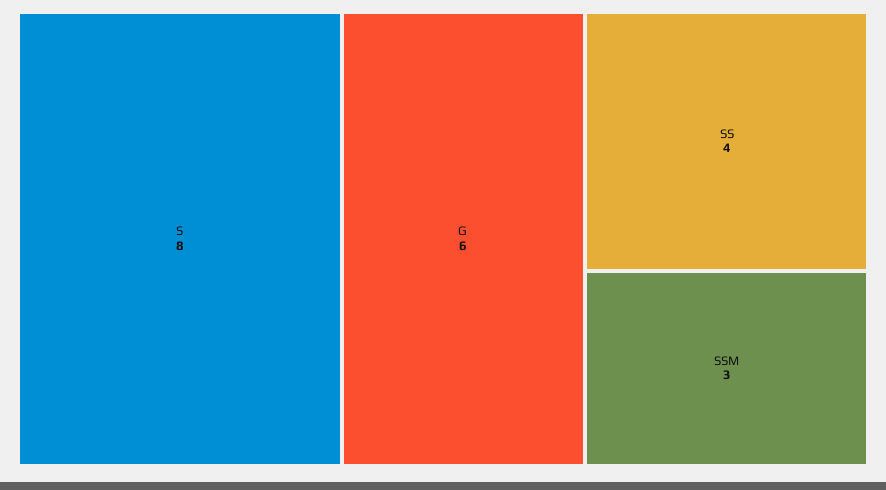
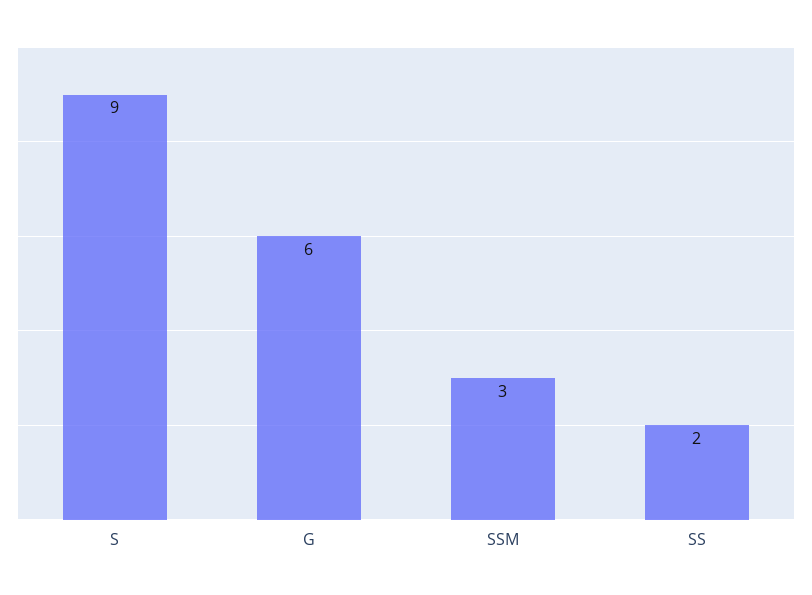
  {
-   "S": 8,
+   "S": 9,
    "G": 6,
-   "SS": 4,
+   "SS": 2,
    "SSM": 3
  }

